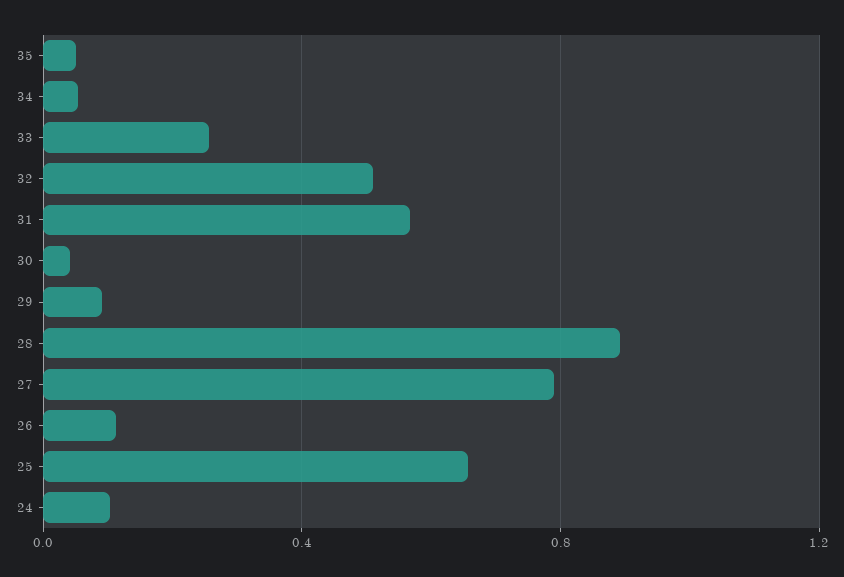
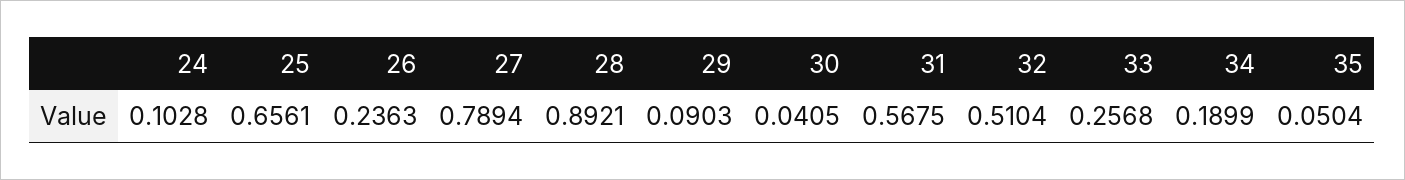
  {
    "35": 0.0504,
-   "34": 0.05,
+   "34": 0.1899,
    "33": 0.2568,
    "32": 0.5104,
    "31": 0.5675,
    "30": 0.0405,
    "29": 0.0903,
    "28": 0.8921,
    "27": 0.7894,
-   "26": 0.1,
+   "26": 0.2363,
    "25": 0.6561,
    "24": 0.1028
  }

